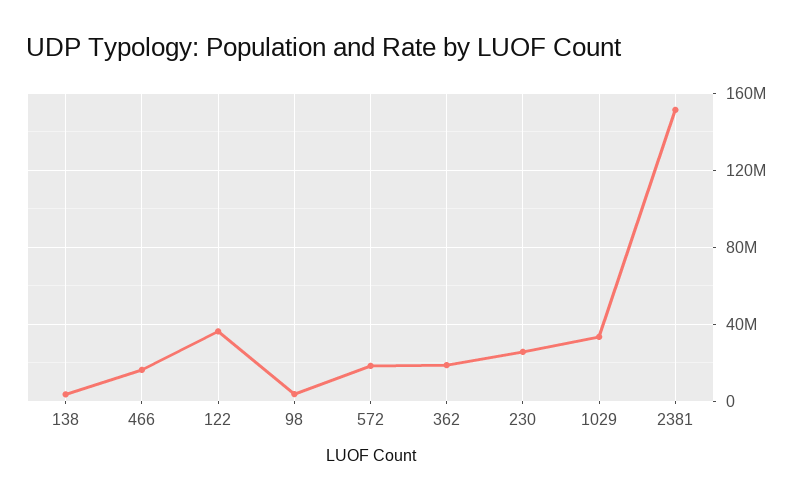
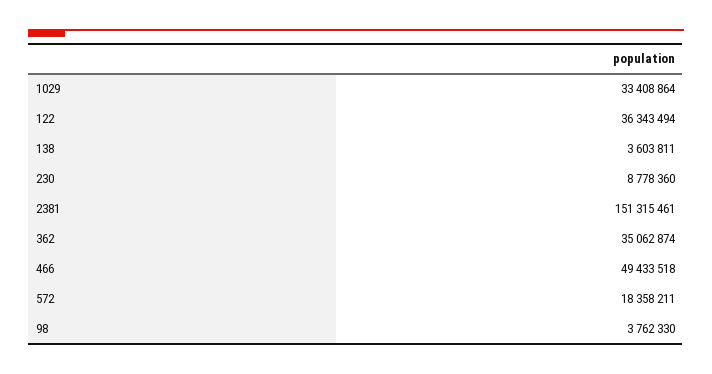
  {
    "138": 3603811,
-   "466": 15000000,
+   "466": 49433518,
    "122": 36343494,
    "98": 3762330,
    "572": 18358211,
-   "362": 20000000,
+   "362": 35062874,
-   "230": 25000000,
+   "230": 8778360,
    "1029": 33408864,
    "2381": 151315461
  }

